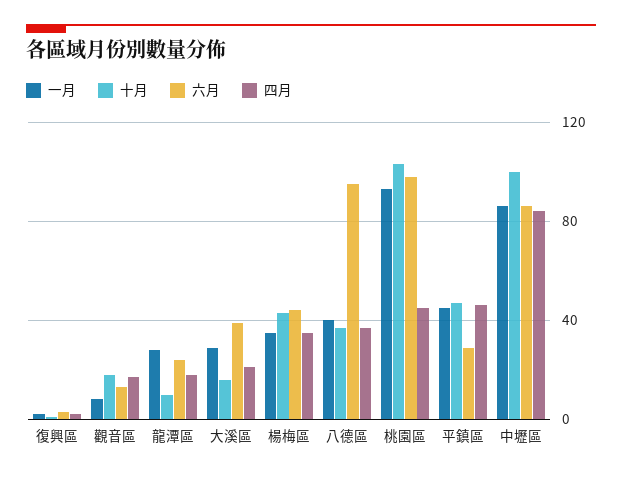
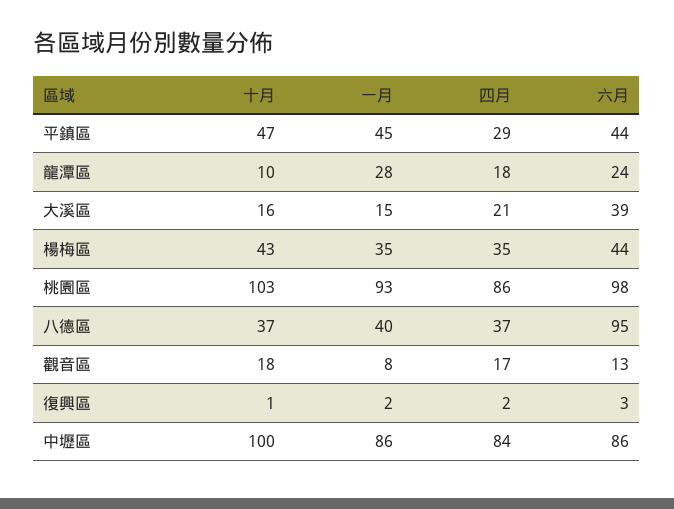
  {
    "一月": {
      "復興區": 2,
      "觀音區": 8,
      "龍潭區": 28,
-     "大溪區": 30,
+     "大溪區": 15,
      "楊梅區": 35,
      "八德區": 40,
      "桃園區": 93,
      "平鎮區": 45,
      "中壢區": 86
    },
    "十月": {
      "復興區": 1,
      "觀音區": 18,
      "龍潭區": 10,
      "大溪區": 16,
      "楊梅區": 43,
      "八德區": 37,
      "桃園區": 103,
      "平鎮區": 47,
      "中壢區": 100
    },
    "六月": {
      "復興區": 3,
      "觀音區": 13,
      "龍潭區": 24,
      "大溪區": 39,
      "楊梅區": 44,
      "八德區": 95,
      "桃園區": 98,
-     "平鎮區": 30,
+     "平鎮區": 44,
      "中壢區": 86
    },
    "四月": {
      "復興區": 2,
      "觀音區": 17,
      "龍潭區": 18,
      "大溪區": 21,
      "楊梅區": 35,
      "八德區": 37,
-     "桃園區": 45,
+     "桃園區": 86,
-     "平鎮區": 45,
+     "平鎮區": 29,
      "中壢區": 84
    }
  }

